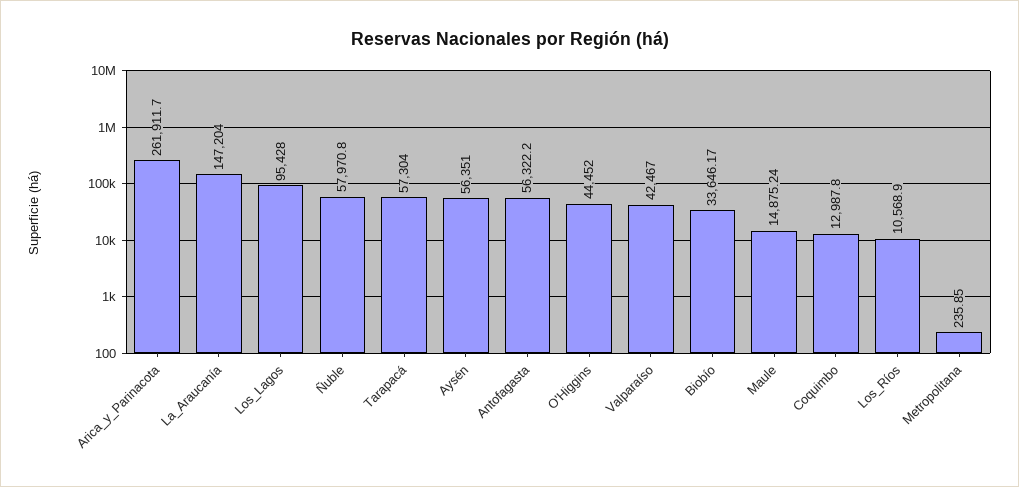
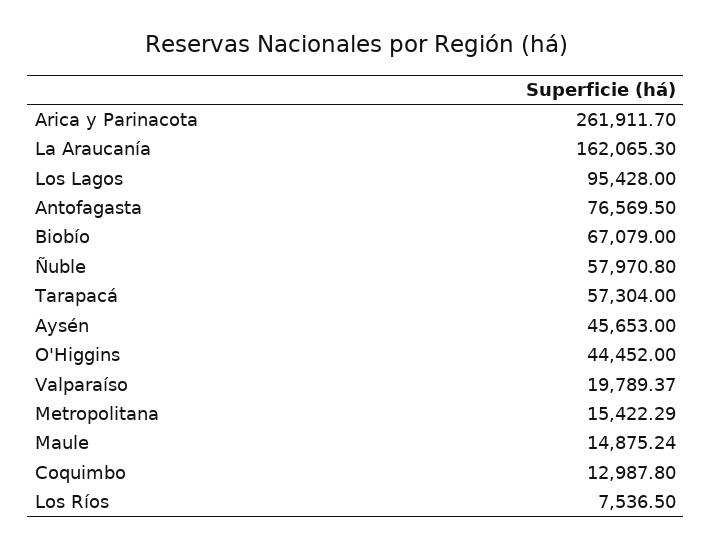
  {
    "Arica_y_Parinacota": 261911.7,
-   "La_Araucanía": 147204,
+   "La_Araucanía": 162065.3,
    "Los_Lagos": 95428,
    "Ñuble": 57970.8,
    "Tarapacá": 57304,
-   "Aysén": 56351,
+   "Aysén": 45653,
-   "Antofagasta": 56322.2,
+   "Antofagasta": 76569.5,
    "O'Higgins": 44452,
-   "Valparaíso": 42467,
+   "Valparaíso": 19789.37,
-   "Biobío": 33646.17,
+   "Biobío": 67079,
    "Maule": 14875.24,
    "Coquimbo": 12987.8,
-   "Los_Ríos": 10568.9,
+   "Los_Ríos": 7536.5,
-   "Metropolitana": 235.85
+   "Metropolitana": 15422.29
  }

